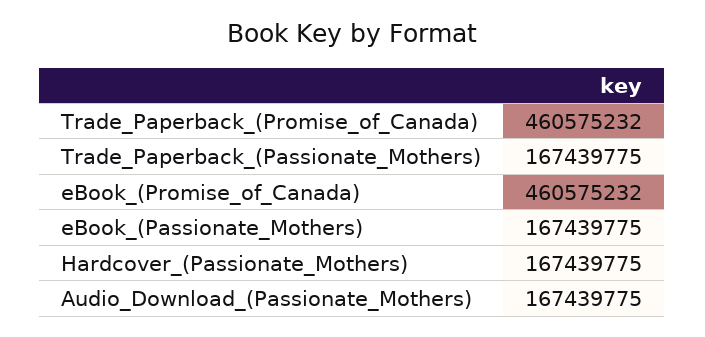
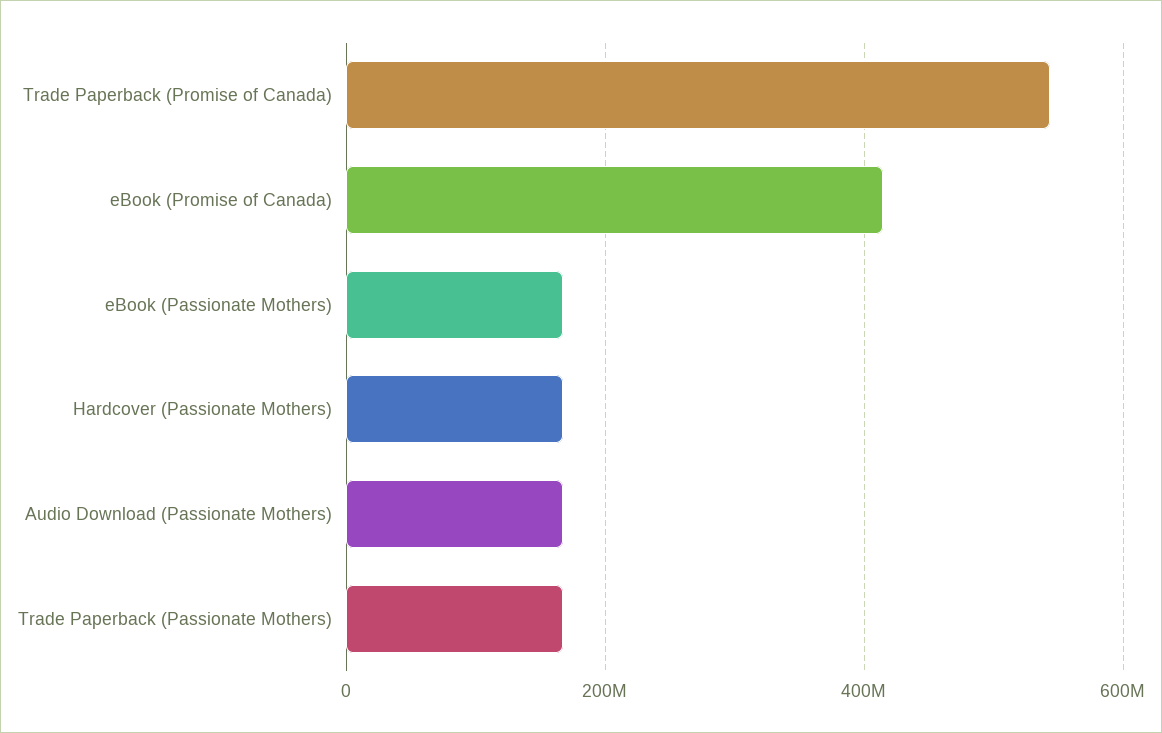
  {
-   "Trade_Paperback_(Promise_of_Canada)": 460575232,
+   "Trade_Paperback_(Promise_of_Canada)": 540000000,
    "Trade_Paperback_(Passionate_Mothers)": 167439775,
-   "eBook_(Promise_of_Canada)": 460575232,
+   "eBook_(Promise_of_Canada)": 420000000,
    "eBook_(Passionate_Mothers)": 167439775,
    "Hardcover_(Passionate_Mothers)": 167439775,
    "Audio_Download_(Passionate_Mothers)": 167439775
  }

